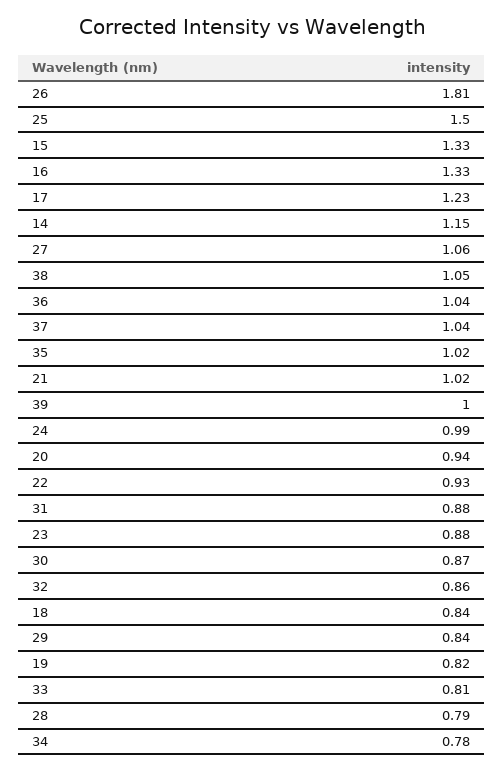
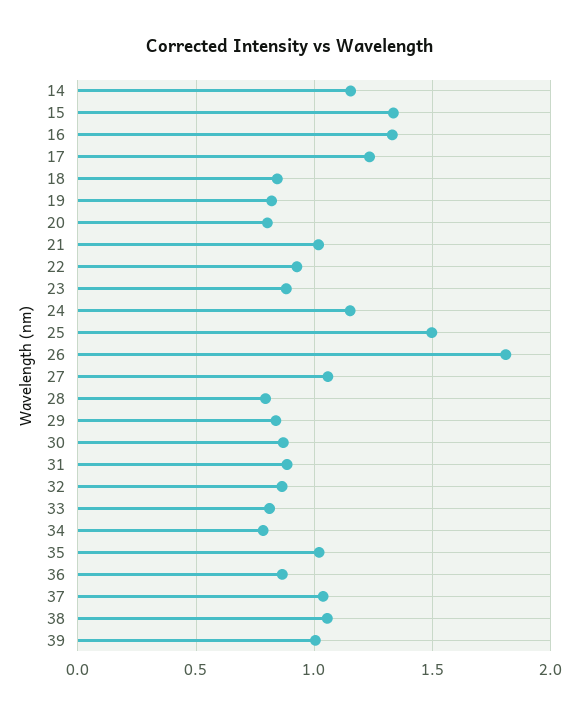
  {
    "26": 1.81,
    "25": 1.5,
    "15": 1.33,
    "16": 1.33,
    "17": 1.23,
    "14": 1.15,
    "27": 1.06,
    "38": 1.05,
-   "36": 1.04,
+   "36": 0.85,
    "37": 1.04,
    "35": 1.02,
    "21": 1.02,
    "39": 1,
-   "24": 0.99,
+   "24": 1.15,
-   "20": 0.94,
+   "20": 0.8,
    "22": 0.93,
    "31": 0.88,
    "23": 0.88,
    "30": 0.87,
    "32": 0.86,
    "18": 0.84,
    "29": 0.84,
    "19": 0.82,
    "33": 0.81,
    "28": 0.79,
    "34": 0.78
  }

